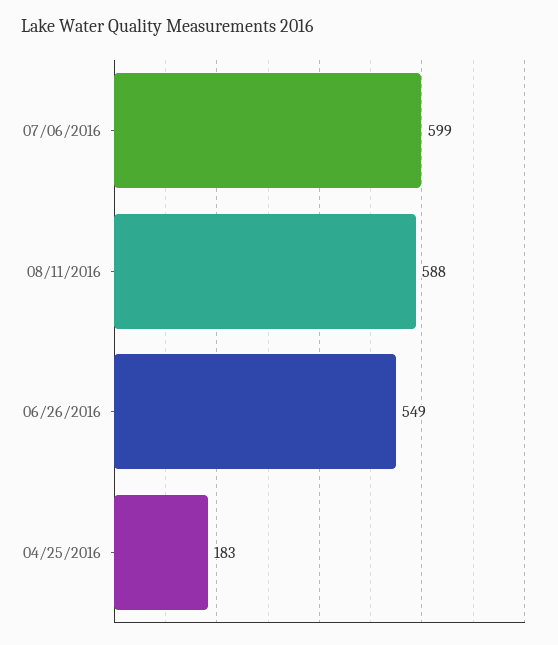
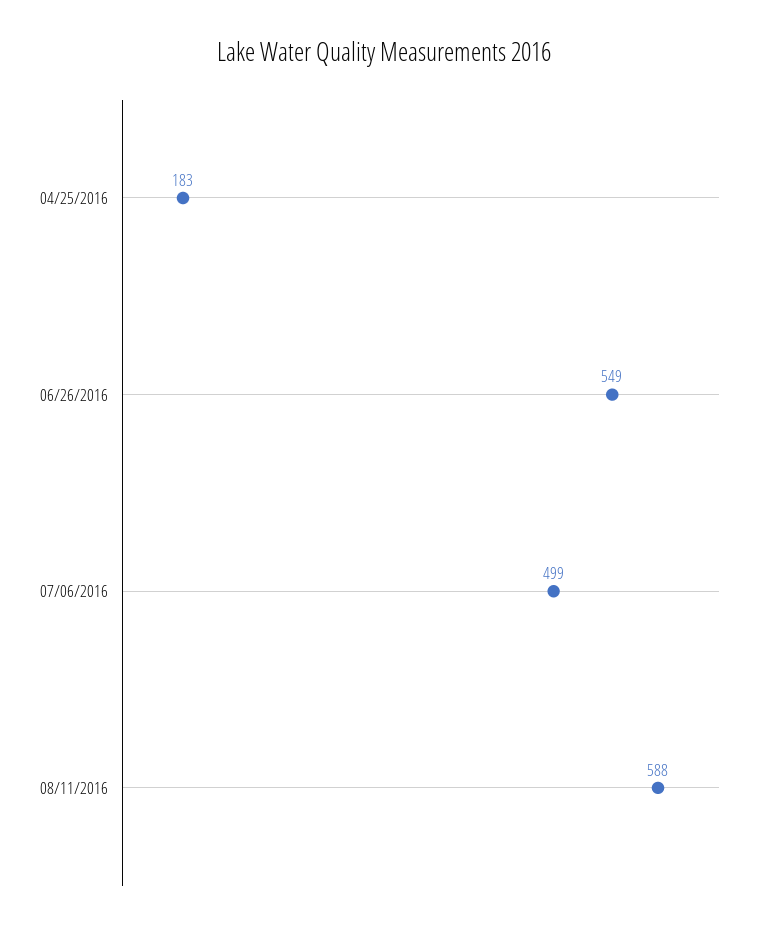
  {
-   "07/06/2016": 599,
+   "07/06/2016": 499,
    "08/11/2016": 588,
    "06/26/2016": 549,
    "04/25/2016": 183
  }

